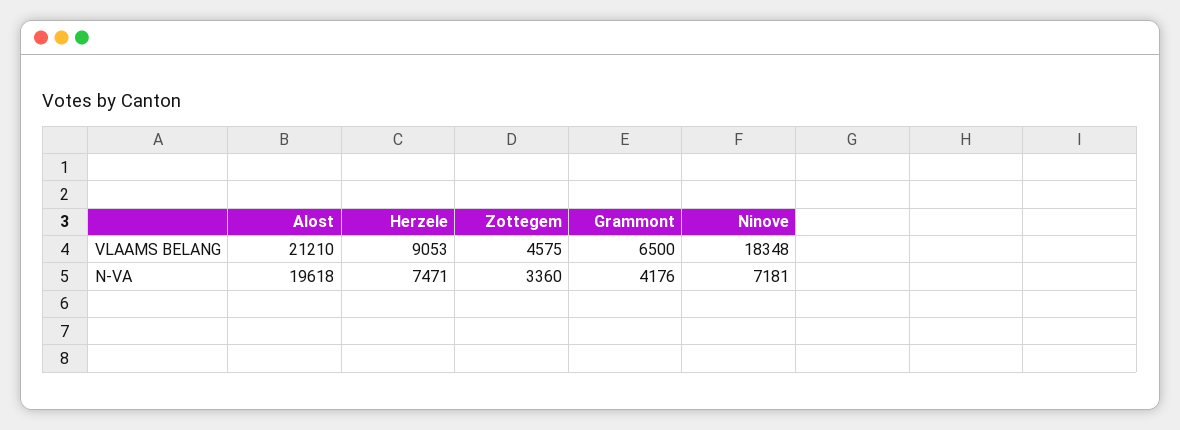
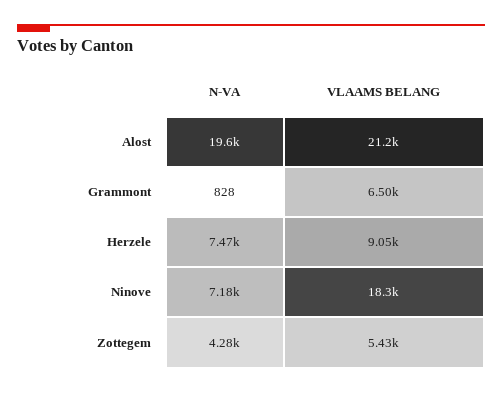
  {
    "Alost": {
      "VLAAMS BELANG": 21210,
      "N-VA": 19618
    },
    "Herzele": {
      "VLAAMS BELANG": 9053,
      "N-VA": 7471
    },
    "Zottegem": {
-     "VLAAMS BELANG": 4575,
+     "VLAAMS BELANG": 5430,
-     "N-VA": 3360
+     "N-VA": 4280
    },
    "Grammont": {
      "VLAAMS BELANG": 6500,
-     "N-VA": 4176
+     "N-VA": 828
    },
    "Ninove": {
      "VLAAMS BELANG": 18348,
      "N-VA": 7181
    }
  }

